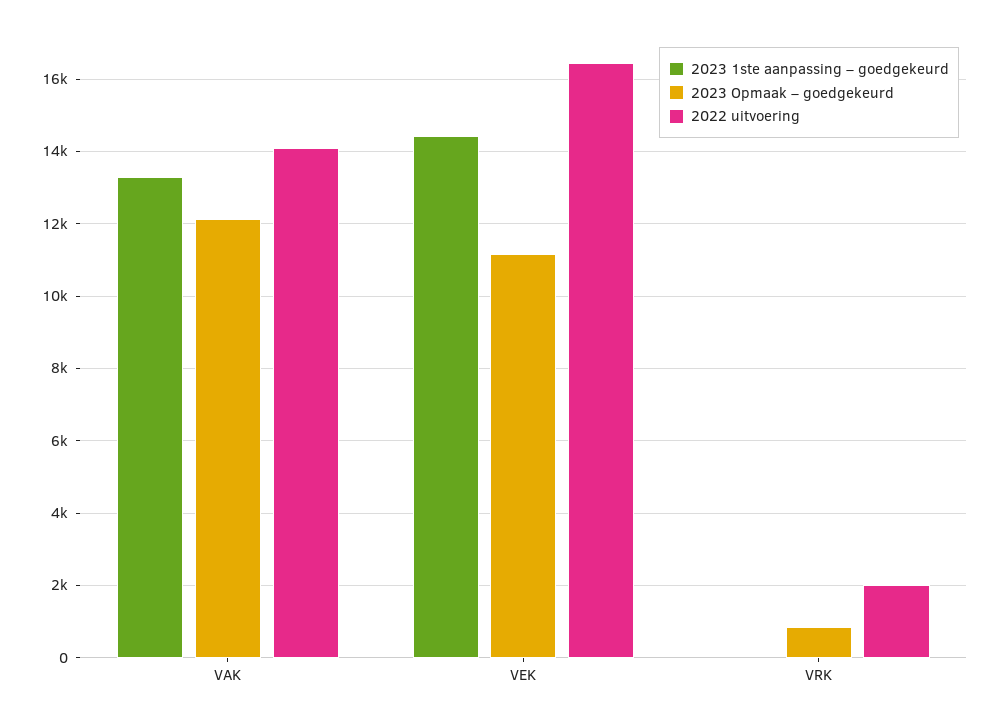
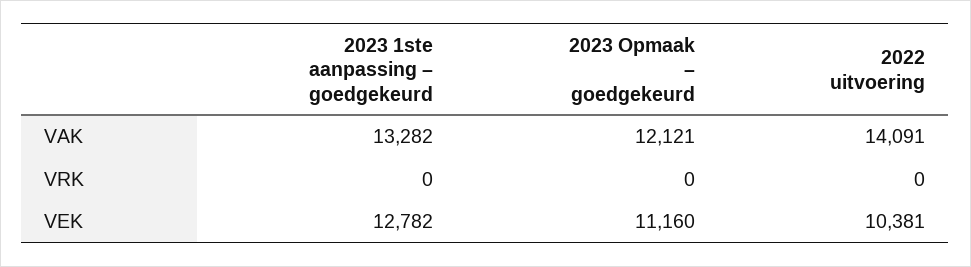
  {
    "2023 1ste aanpassing – goedgekeurd": {
      "VAK": 13282,
-     "VEK": 14400,
+     "VEK": 12782,
      "VRK": 0
    },
    "2023 Opmaak – goedgekeurd": {
      "VAK": 12121,
      "VEK": 11160,
-     "VRK": 800
+     "VRK": 0
    },
    "2022 uitvoering": {
      "VAK": 14091,
-     "VEK": 16400,
+     "VEK": 10381,
-     "VRK": 2000
+     "VRK": 0
    }
  }

